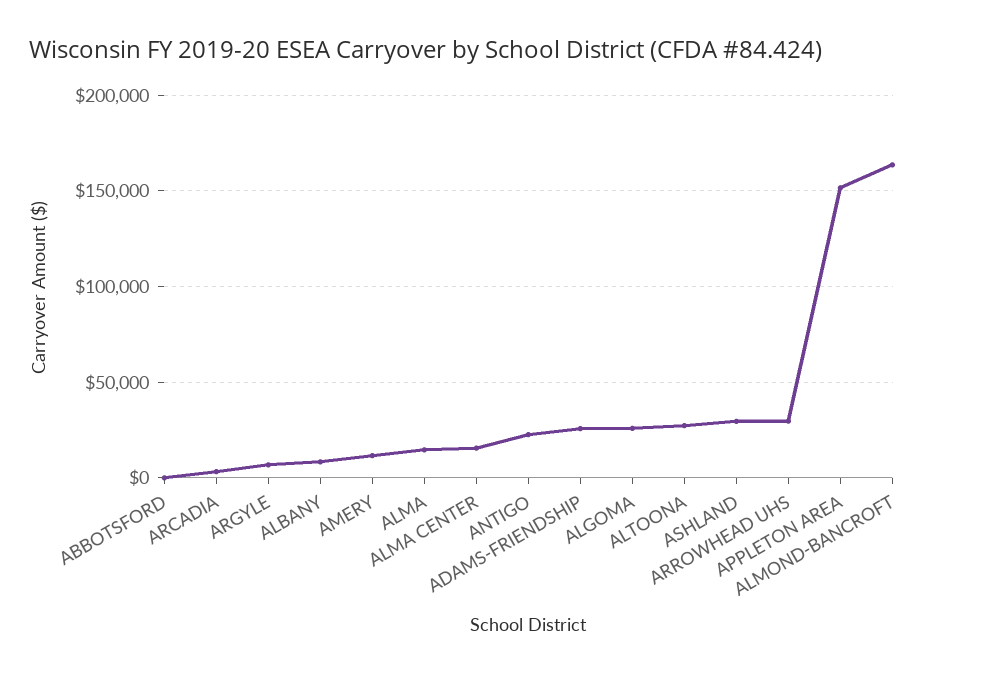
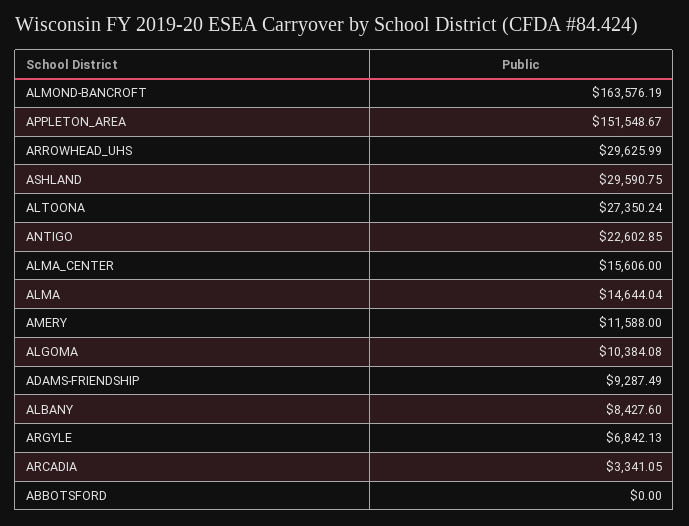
  {
    "ABBOTSFORD": 0,
    "ARCADIA": 3341.05,
    "ARGYLE": 6842.13,
    "ALBANY": 8427.6,
    "AMERY": 11588,
    "ALMA": 14644.04,
    "ALMA CENTER": 15606,
    "ANTIGO": 22602.85,
-   "ADAMS-FRIENDSHIP": 25000,
+   "ADAMS-FRIENDSHIP": 9287.49,
-   "ALGOMA": 25000,
+   "ALGOMA": 10384.08,
    "ALTOONA": 27350.24,
    "ASHLAND": 29590.75,
    "ARROWHEAD UHS": 29625.99,
    "APPLETON AREA": 151548.67,
    "ALMOND-BANCROFT": 163576.19
  }

